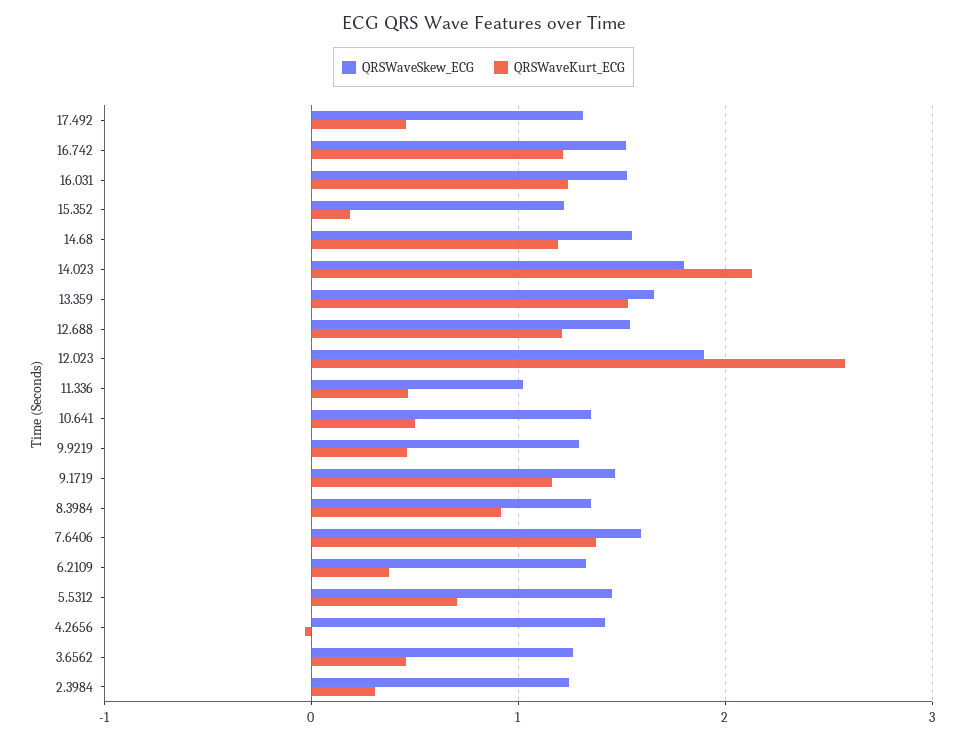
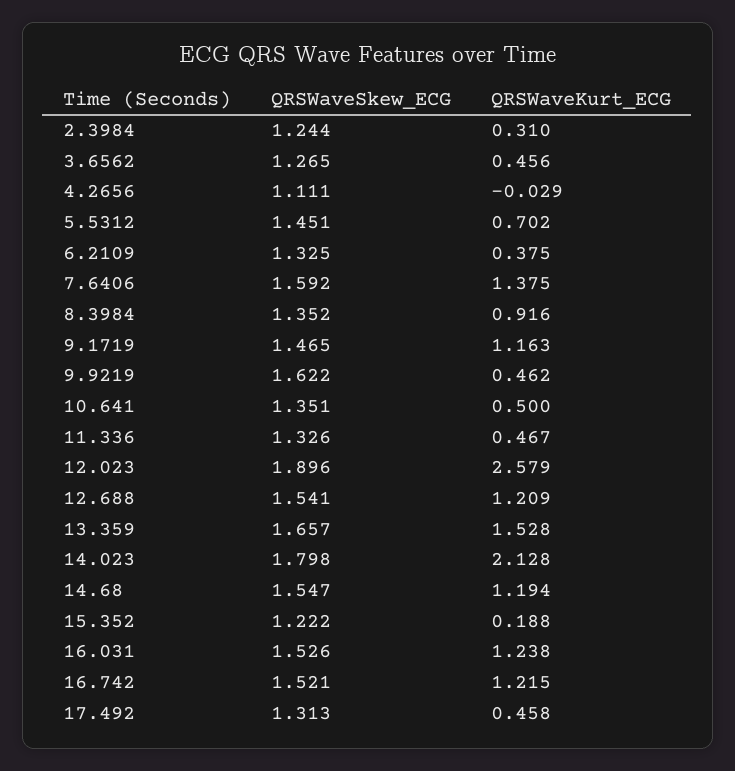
  {
    "QRSWaveSkew_ECG": {
      "17.492": 1.313,
      "16.742": 1.521,
      "16.031": 1.526,
      "15.352": 1.222,
      "14.68": 1.547,
      "14.023": 1.798,
      "13.359": 1.657,
      "12.688": 1.541,
      "12.023": 1.896,
-     "11.336": 1,
+     "11.336": 1.326,
      "10.641": 1.351,
-     "9.9219": 1.3,
+     "9.9219": 1.622,
      "9.1719": 1.465,
      "8.3984": 1.352,
      "7.6406": 1.592,
      "6.2109": 1.325,
      "5.5312": 1.451,
-     "4.2656": 1.4,
+     "4.2656": 1.111,
      "3.6562": 1.265,
      "2.3984": 1.244
    },
    "QRSWaveKurt_ECG": {
      "17.492": 0.458,
      "16.742": 1.215,
      "16.031": 1.238,
      "15.352": 0.188,
      "14.68": 1.194,
      "14.023": 2.128,
      "13.359": 1.528,
      "12.688": 1.209,
      "12.023": 2.579,
      "11.336": 0.467,
      "10.641": 0.5,
      "9.9219": 0.462,
      "9.1719": 1.163,
      "8.3984": 0.916,
      "7.6406": 1.375,
      "6.2109": 0.375,
      "5.5312": 0.702,
      "4.2656": -0.029,
      "3.6562": 0.456,
      "2.3984": 0.31
    }
  }

